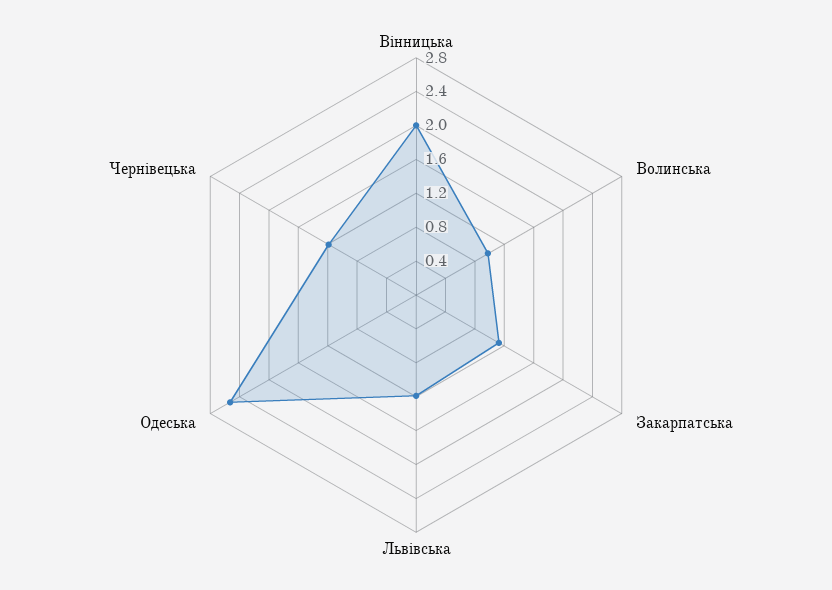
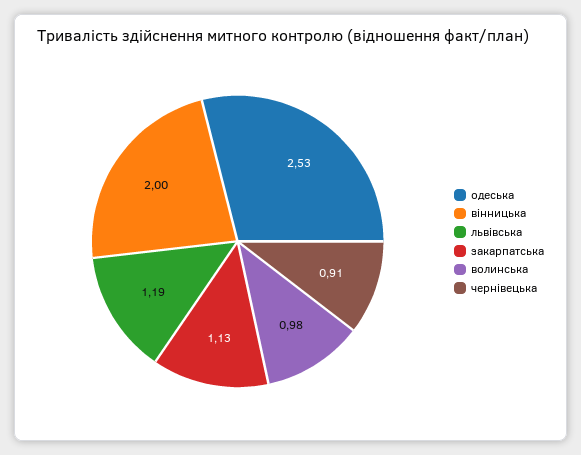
  {
    "Вінницька": 2,
    "Волинська": 0.98,
    "Закарпатська": 1.13,
    "Львівська": 1.19,
    "Одеська": 2.53,
-   "Чернівецька": 1.2
+   "Чернівецька": 0.91
  }

